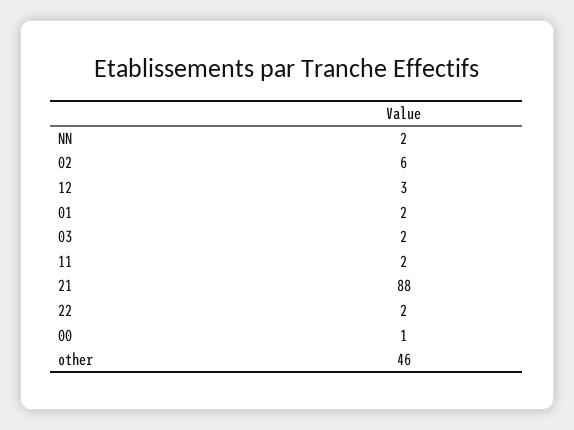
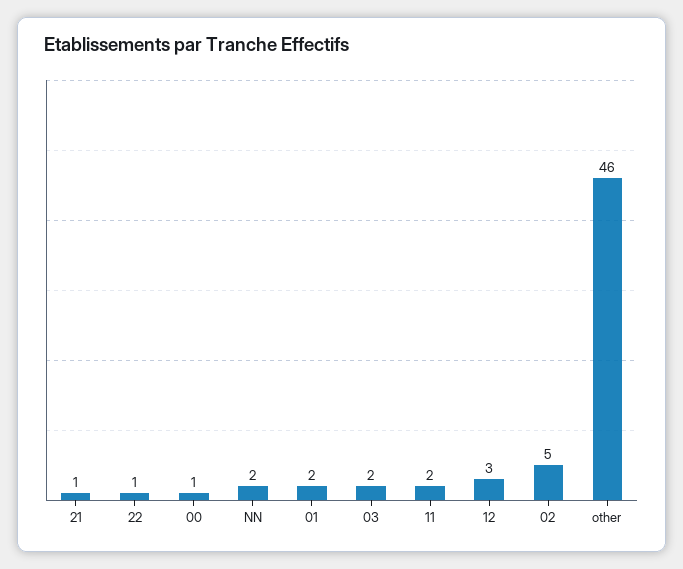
  {
    "NN": 2,
-   "02": 6,
+   "02": 5,
    "12": 3,
    "01": 2,
    "03": 2,
    "11": 2,
-   "21": 88,
+   "21": 1,
-   "22": 2,
+   "22": 1,
    "00": 1,
    "other": 46
  }

